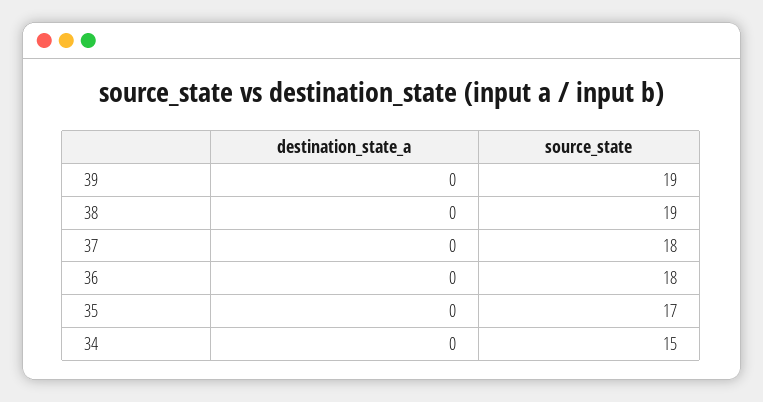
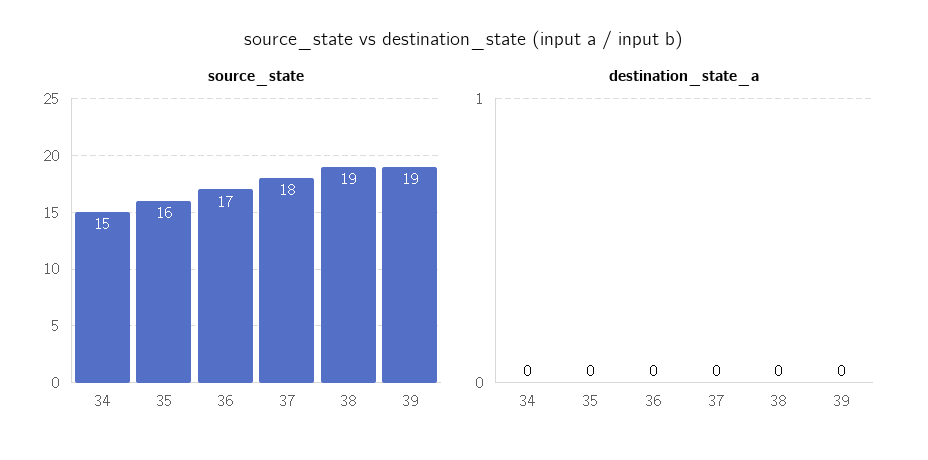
  {
    "destination_state_a": {
      "39": 0,
      "38": 0,
      "37": 0,
      "36": 0,
      "35": 0,
      "34": 0
    },
    "source_state": {
      "39": 19,
      "38": 19,
      "37": 18,
-     "36": 18,
+     "36": 17,
-     "35": 17,
+     "35": 16,
      "34": 15
    }
  }

